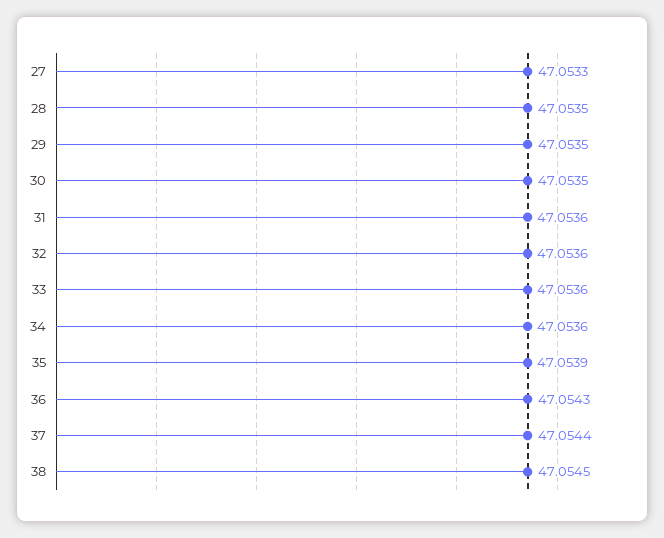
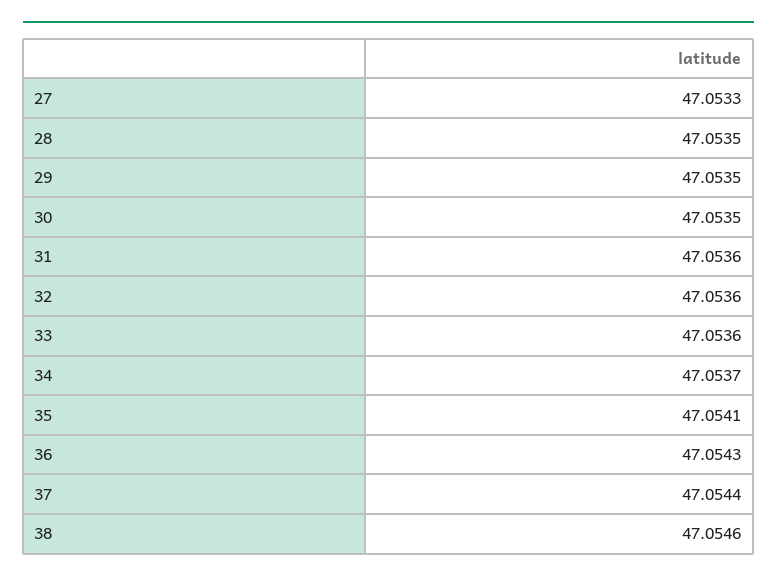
  {
    "27": 47.0533,
    "28": 47.0535,
    "29": 47.0535,
    "30": 47.0535,
    "31": 47.0536,
    "32": 47.0536,
    "33": 47.0536,
-   "34": 47.0536,
+   "34": 47.0537,
-   "35": 47.0539,
+   "35": 47.0541,
    "36": 47.0543,
    "37": 47.0544,
-   "38": 47.0545
+   "38": 47.0546
  }

